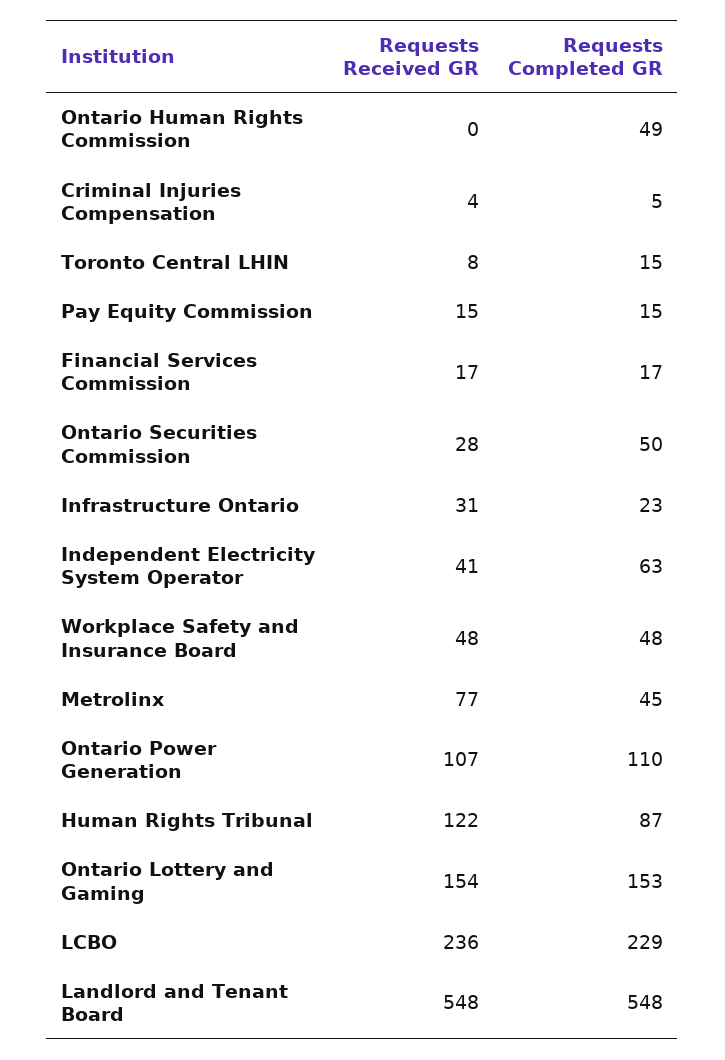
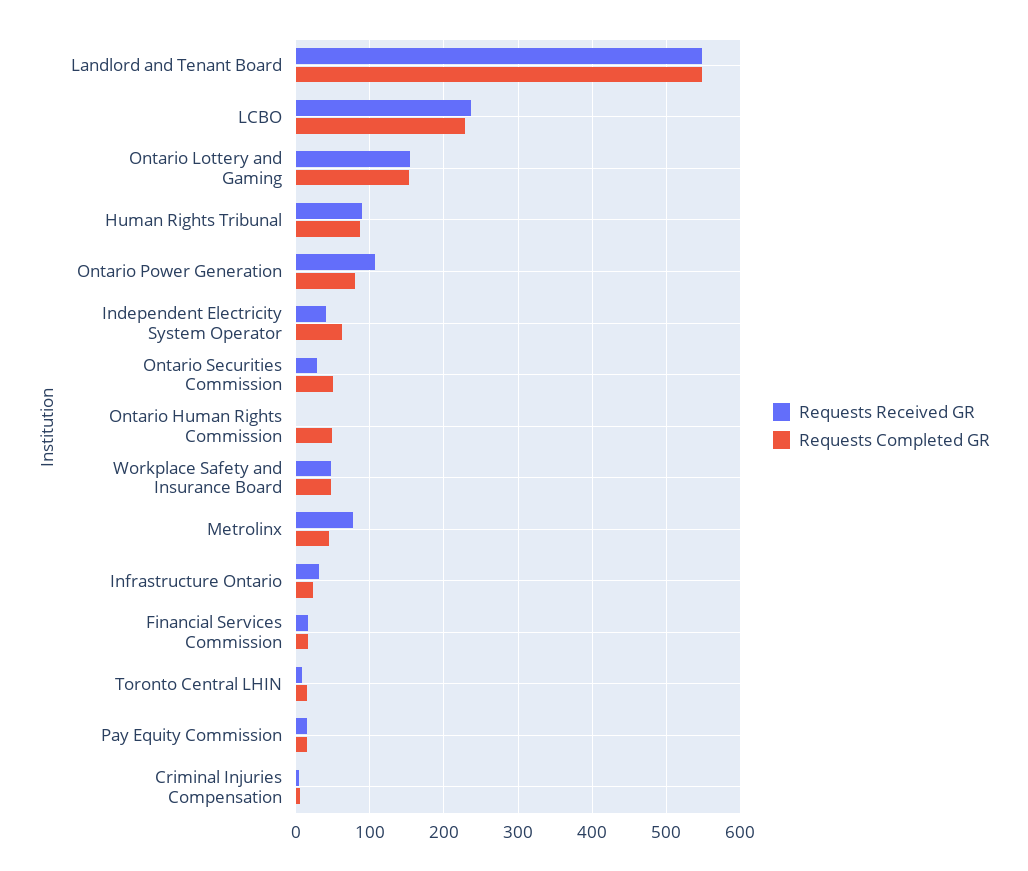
  {
    "Requests Received GR": {
      "Ontario Human Rights Commission": 0,
      "Criminal Injuries Compensation": 4,
      "Toronto Central LHIN": 8,
      "Pay Equity Commission": 15,
      "Financial Services Commission": 17,
      "Ontario Securities Commission": 28,
      "Infrastructure Ontario": 31,
      "Independent Electricity System Operator": 41,
      "Workplace Safety and Insurance Board": 48,
      "Metrolinx": 77,
      "Ontario Power Generation": 107,
-     "Human Rights Tribunal": 122,
+     "Human Rights Tribunal": 90,
      "Ontario Lottery and Gaming": 154,
      "LCBO": 236,
      "Landlord and Tenant Board": 548
    },
    "Requests Completed GR": {
      "Ontario Human Rights Commission": 49,
      "Criminal Injuries Compensation": 5,
      "Toronto Central LHIN": 15,
      "Pay Equity Commission": 15,
      "Financial Services Commission": 17,
      "Ontario Securities Commission": 50,
      "Infrastructure Ontario": 23,
      "Independent Electricity System Operator": 63,
      "Workplace Safety and Insurance Board": 48,
      "Metrolinx": 45,
-     "Ontario Power Generation": 110,
+     "Ontario Power Generation": 80,
      "Human Rights Tribunal": 87,
      "Ontario Lottery and Gaming": 153,
      "LCBO": 229,
      "Landlord and Tenant Board": 548
    }
  }

